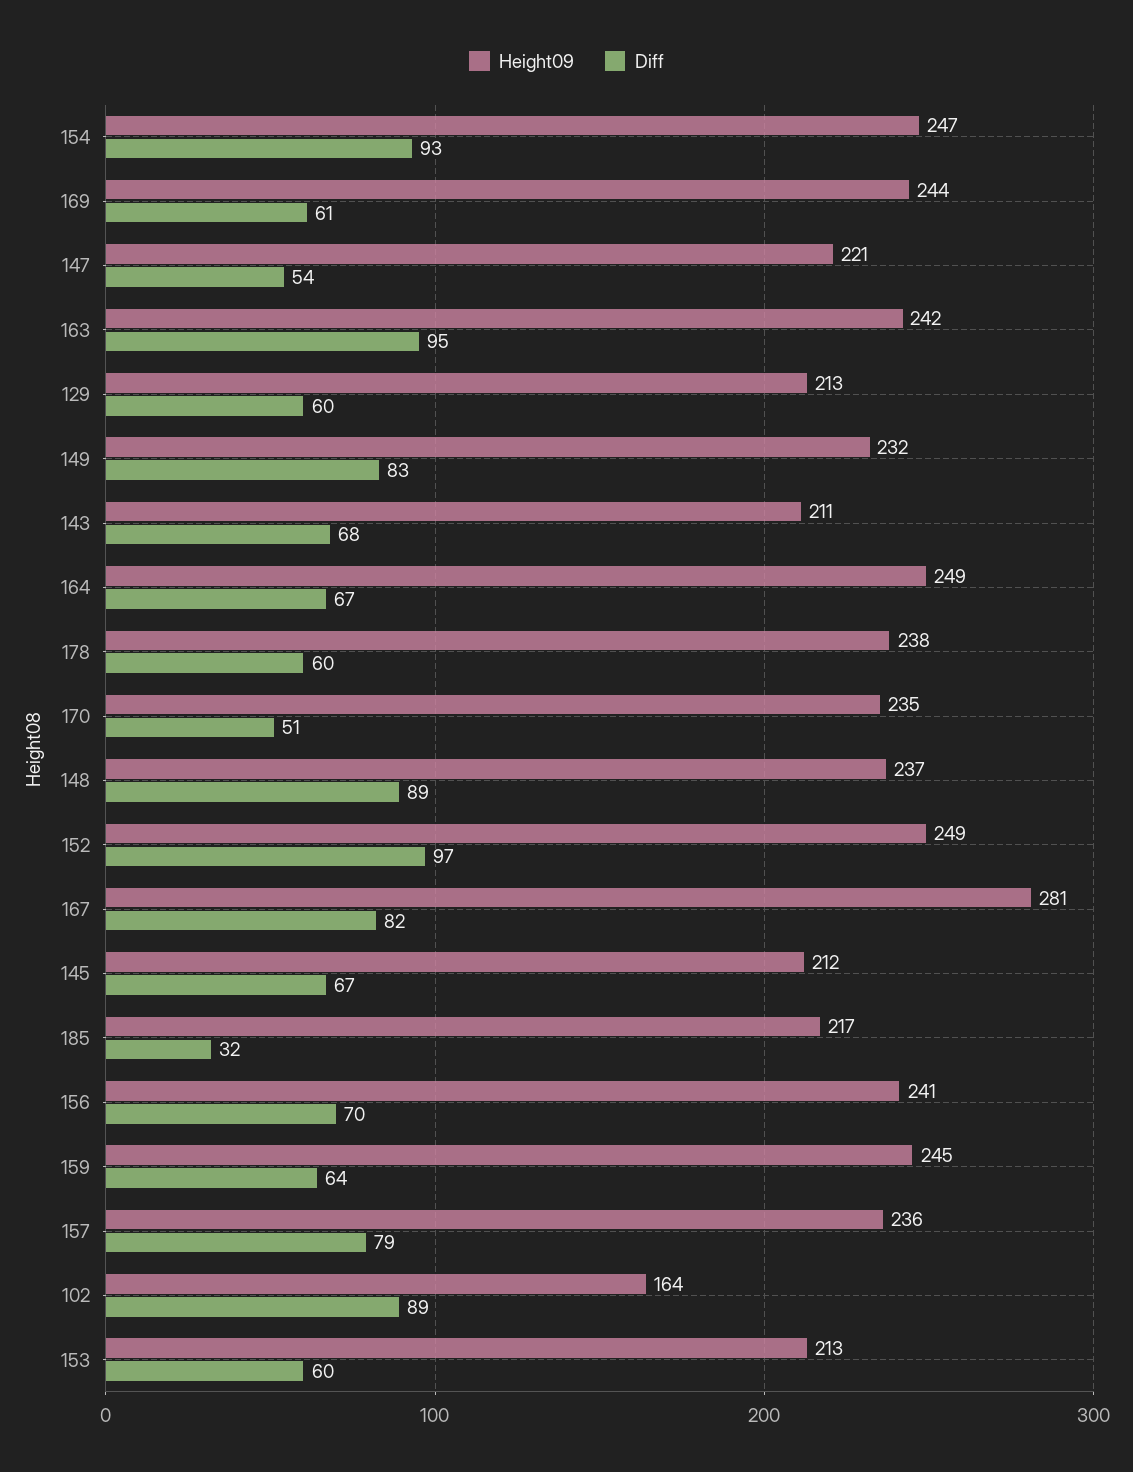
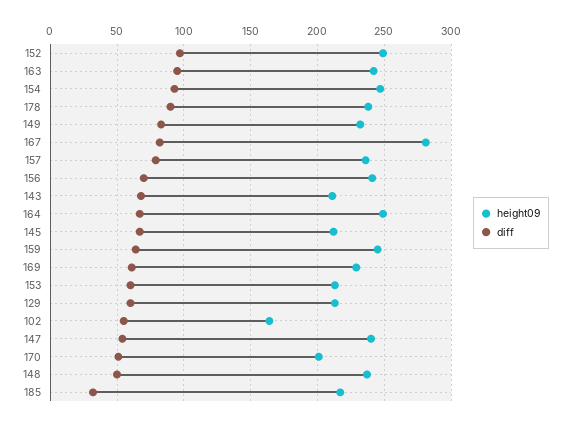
  {
    "Height09": {
      "154": 247,
-     "169": 244,
+     "169": 230,
-     "147": 221,
+     "147": 240,
      "163": 242,
      "129": 213,
      "149": 232,
      "143": 211,
      "164": 249,
      "178": 238,
-     "170": 235,
+     "170": 200,
      "148": 237,
      "152": 249,
      "167": 281,
      "145": 212,
      "185": 217,
      "156": 241,
      "159": 245,
      "157": 236,
      "102": 164,
      "153": 213
    },
    "Diff": {
      "154": 93,
      "169": 61,
      "147": 54,
      "163": 95,
      "129": 60,
      "149": 83,
      "143": 68,
      "164": 67,
-     "178": 60,
+     "178": 90,
      "170": 51,
-     "148": 89,
+     "148": 50,
      "152": 97,
      "167": 82,
      "145": 67,
      "185": 32,
      "156": 70,
      "159": 64,
      "157": 79,
-     "102": 89,
+     "102": 55,
      "153": 60
    }
  }

